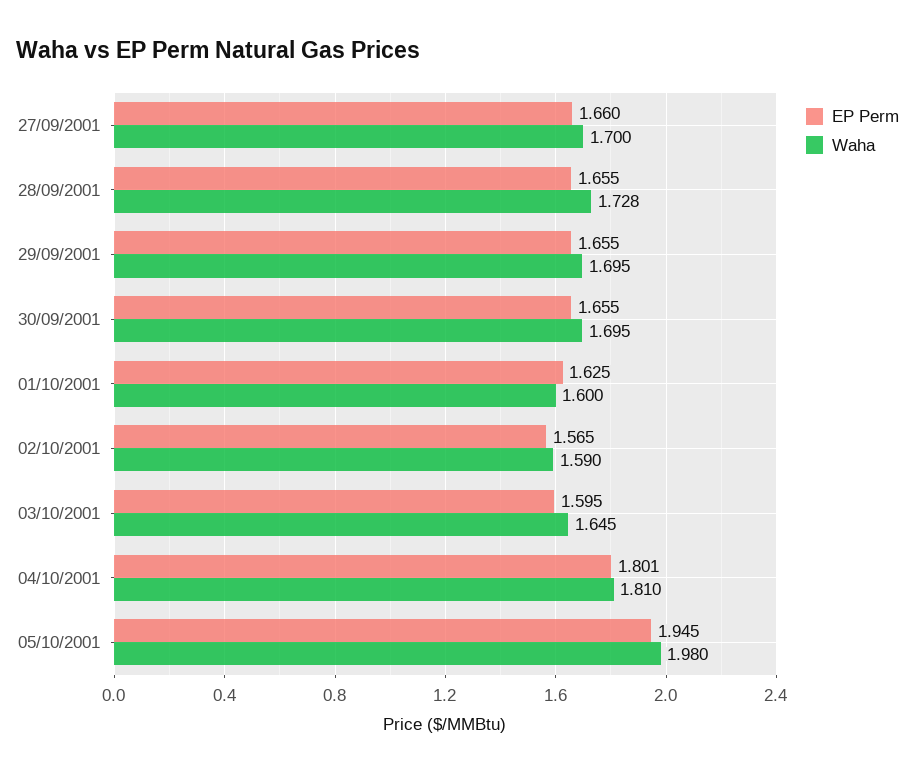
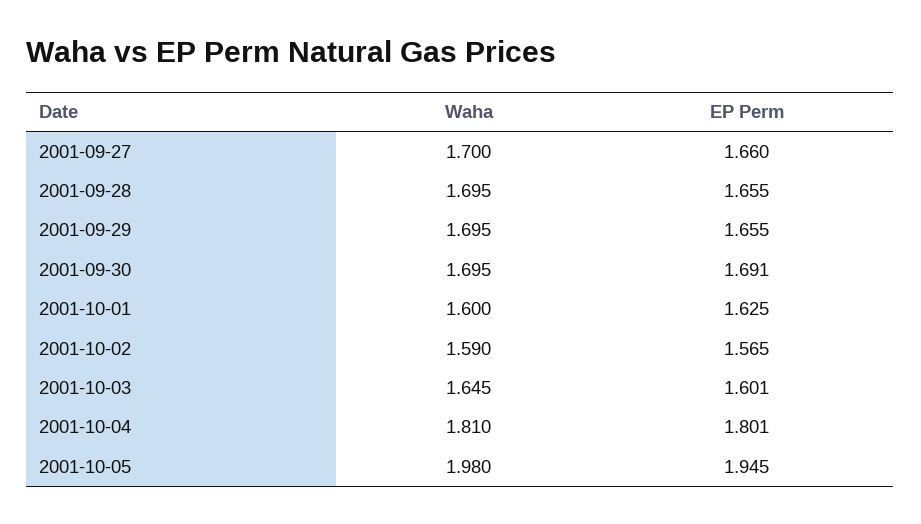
  {
    "EP Perm": {
      "27/09/2001": 1.66,
      "28/09/2001": 1.655,
      "29/09/2001": 1.655,
-     "30/09/2001": 1.655,
+     "30/09/2001": 1.691,
      "01/10/2001": 1.625,
      "02/10/2001": 1.565,
-     "03/10/2001": 1.595,
+     "03/10/2001": 1.601,
      "04/10/2001": 1.801,
      "05/10/2001": 1.945
    },
    "Waha": {
      "27/09/2001": 1.7,
-     "28/09/2001": 1.728,
+     "28/09/2001": 1.695,
      "29/09/2001": 1.695,
      "30/09/2001": 1.695,
      "01/10/2001": 1.6,
      "02/10/2001": 1.59,
      "03/10/2001": 1.645,
      "04/10/2001": 1.81,
      "05/10/2001": 1.98
    }
  }

